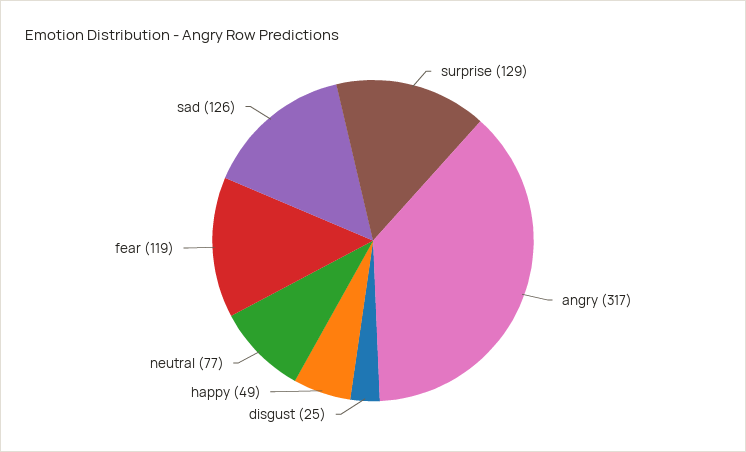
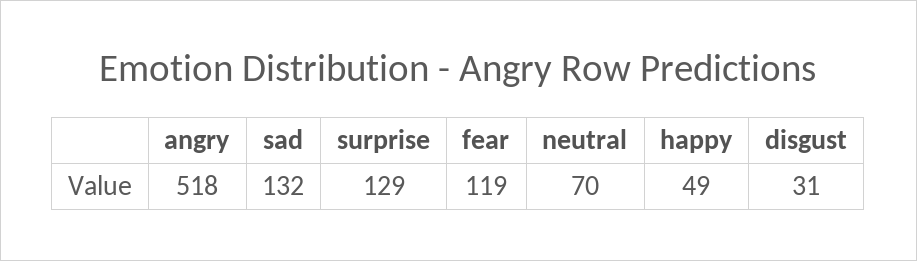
  {
    "surprise": 129,
-   "angry": 317,
+   "angry": 518,
-   "disgust": 25,
+   "disgust": 31,
    "happy": 49,
-   "neutral": 77,
+   "neutral": 70,
    "fear": 119,
-   "sad": 126
+   "sad": 132
  }

